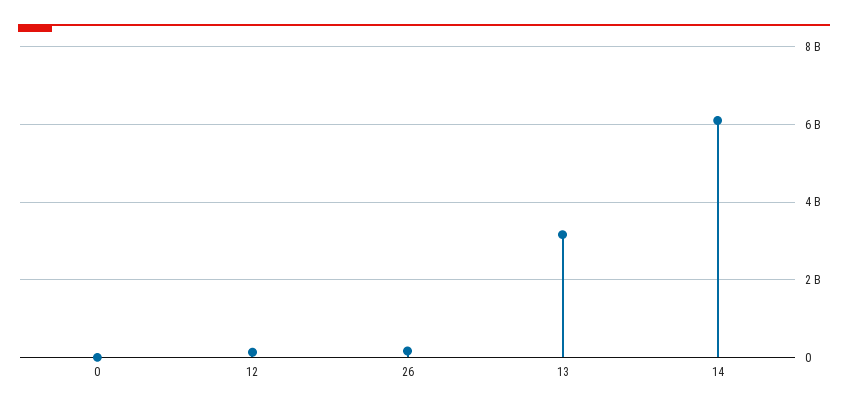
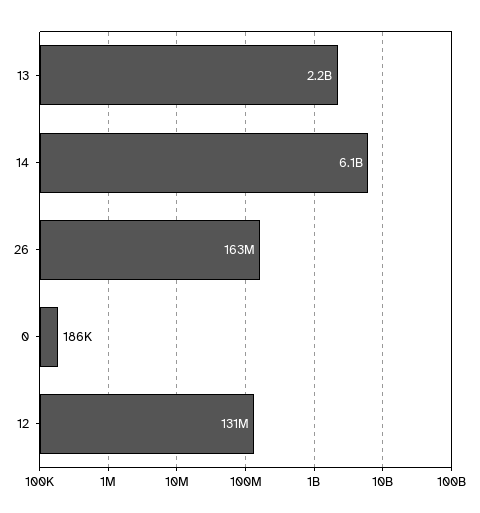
  {
    "0": 186000,
    "12": 131000000,
    "26": 163000000,
-   "13": 3200000000,
+   "13": 2200000000,
    "14": 6100000000
  }

